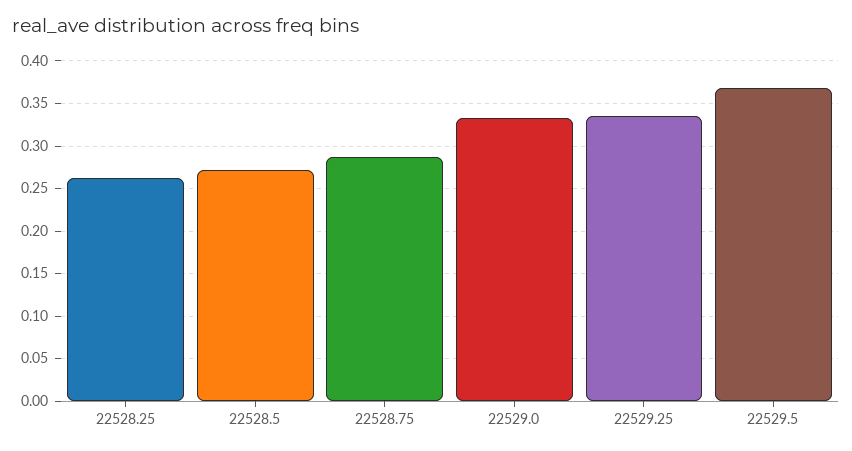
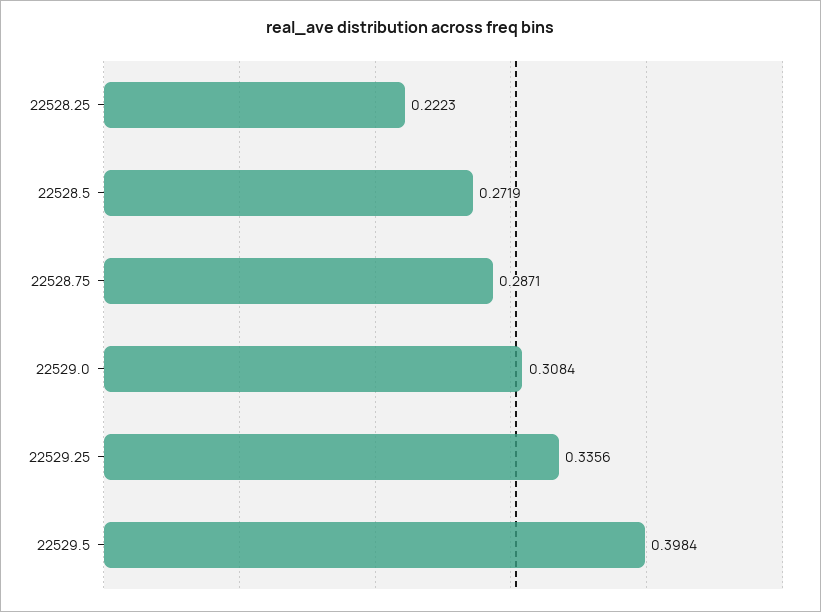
  {
-   "22528.25": 0.26,
+   "22528.25": 0.2223,
    "22528.5": 0.2719,
    "22528.75": 0.2871,
-   "22529.0": 0.33,
+   "22529.0": 0.3084,
    "22529.25": 0.3356,
-   "22529.5": 0.37
+   "22529.5": 0.3984
  }

